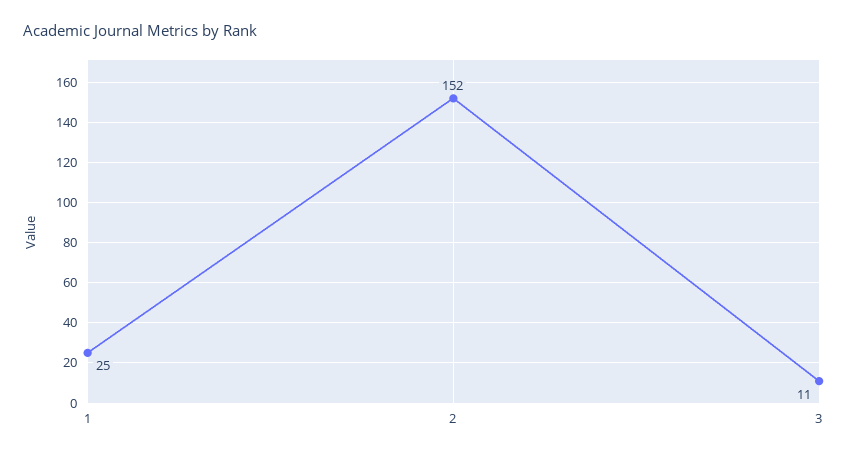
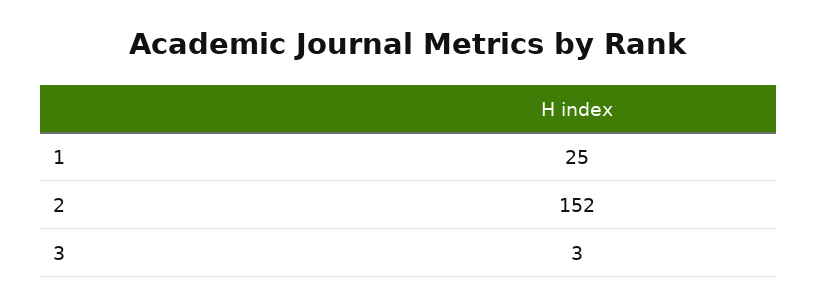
  {
    "1": 25,
    "2": 152,
-   "3": 11
+   "3": 3
  }

